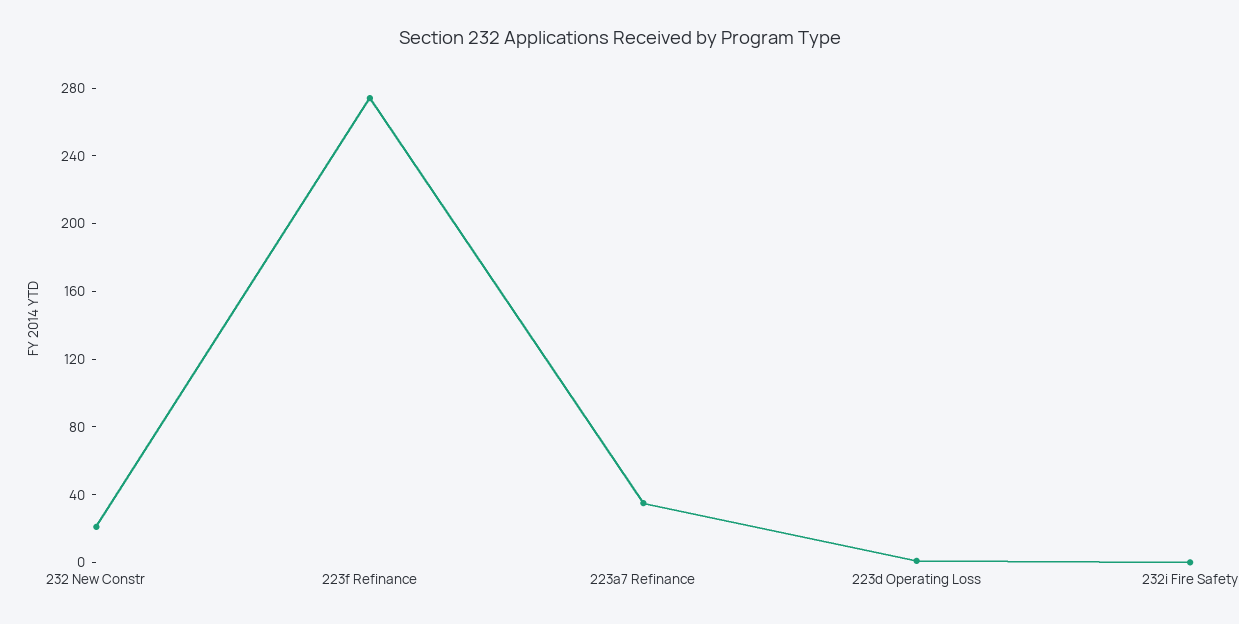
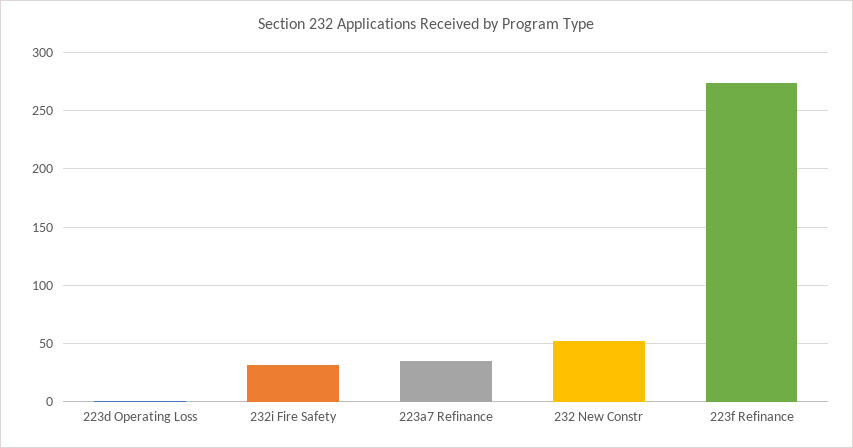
  {
-   "232 New Constr": 20,
+   "232 New Constr": 50,
    "223f Refinance": 270,
    "223a7 Refinance": 40,
    "223d Operating Loss": 0,
-   "232i Fire Safety": 0
+   "232i Fire Safety": 30
  }

